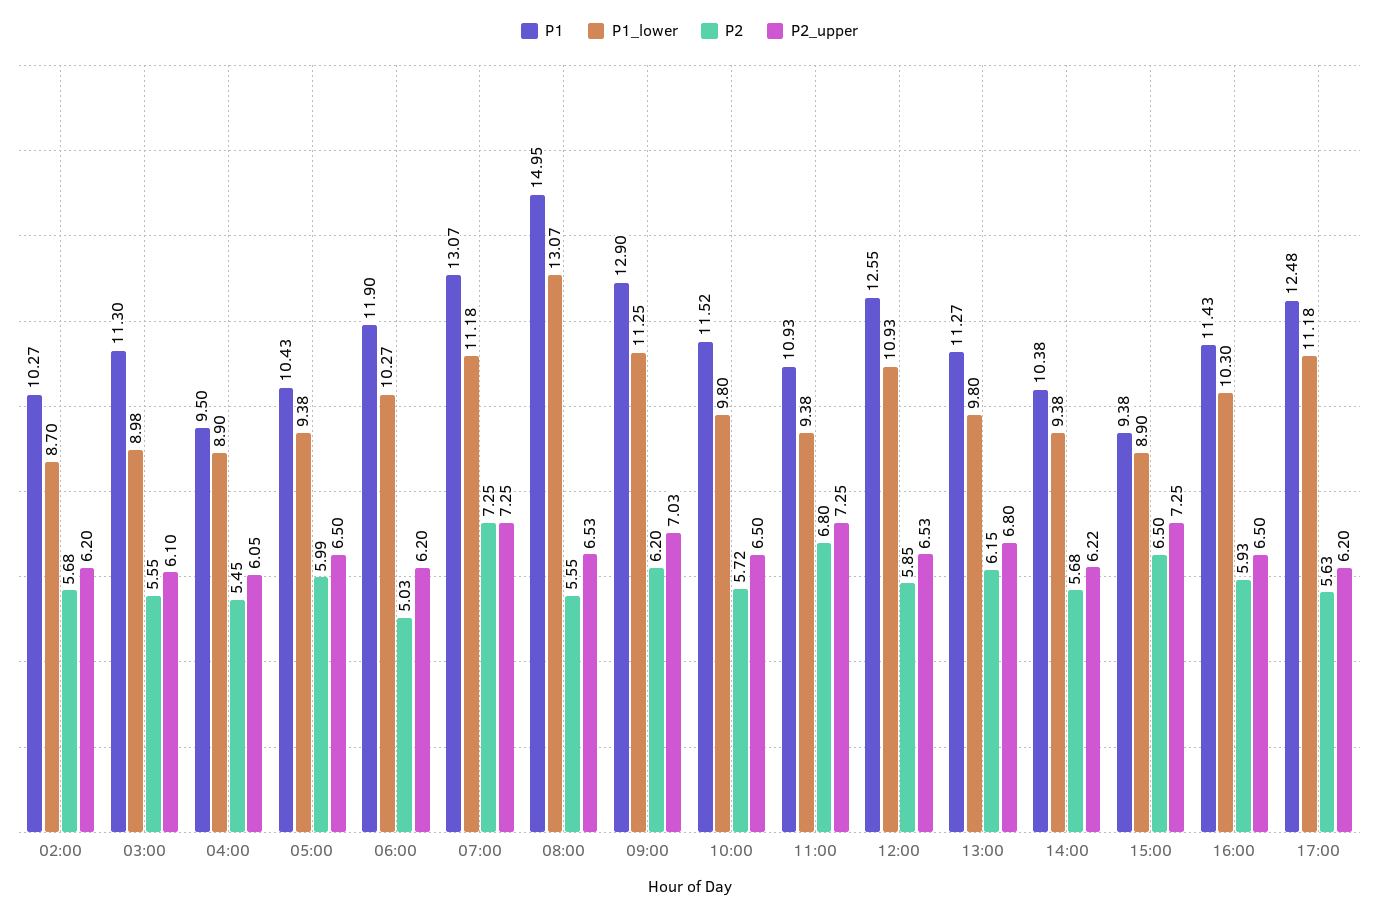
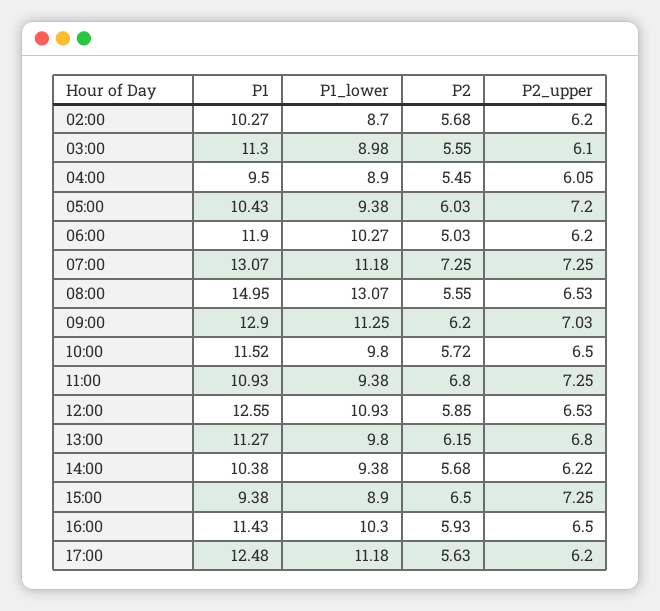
  {
    "P1": {
      "02:00": 10.27,
      "03:00": 11.3,
      "04:00": 9.5,
      "05:00": 10.43,
      "06:00": 11.9,
      "07:00": 13.07,
      "08:00": 14.95,
      "09:00": 12.9,
      "10:00": 11.52,
      "11:00": 10.93,
      "12:00": 12.55,
      "13:00": 11.27,
      "14:00": 10.38,
      "15:00": 9.38,
      "16:00": 11.43,
      "17:00": 12.48
    },
    "P1_lower": {
      "02:00": 8.7,
      "03:00": 8.98,
      "04:00": 8.9,
      "05:00": 9.38,
      "06:00": 10.27,
      "07:00": 11.18,
      "08:00": 13.07,
      "09:00": 11.25,
      "10:00": 9.8,
      "11:00": 9.38,
      "12:00": 10.93,
      "13:00": 9.8,
      "14:00": 9.38,
      "15:00": 8.9,
      "16:00": 10.3,
      "17:00": 11.18
    },
    "P2": {
      "02:00": 5.68,
      "03:00": 5.55,
      "04:00": 5.45,
-     "05:00": 5.99,
+     "05:00": 6.03,
      "06:00": 5.03,
      "07:00": 7.25,
      "08:00": 5.55,
      "09:00": 6.2,
      "10:00": 5.72,
      "11:00": 6.8,
      "12:00": 5.85,
      "13:00": 6.15,
      "14:00": 5.68,
      "15:00": 6.5,
      "16:00": 5.93,
      "17:00": 5.63
    },
    "P2_upper": {
      "02:00": 6.2,
      "03:00": 6.1,
      "04:00": 6.05,
-     "05:00": 6.5,
+     "05:00": 7.2,
      "06:00": 6.2,
      "07:00": 7.25,
      "08:00": 6.53,
      "09:00": 7.03,
      "10:00": 6.5,
      "11:00": 7.25,
      "12:00": 6.53,
      "13:00": 6.8,
      "14:00": 6.22,
      "15:00": 7.25,
      "16:00": 6.5,
      "17:00": 6.2
    }
  }

